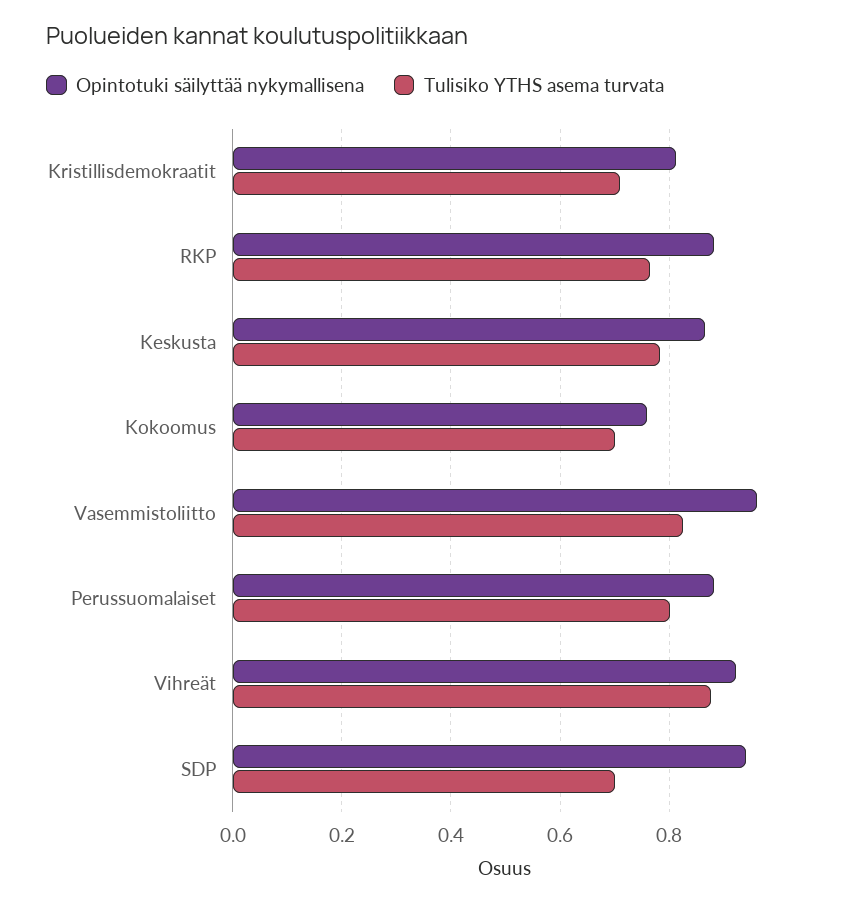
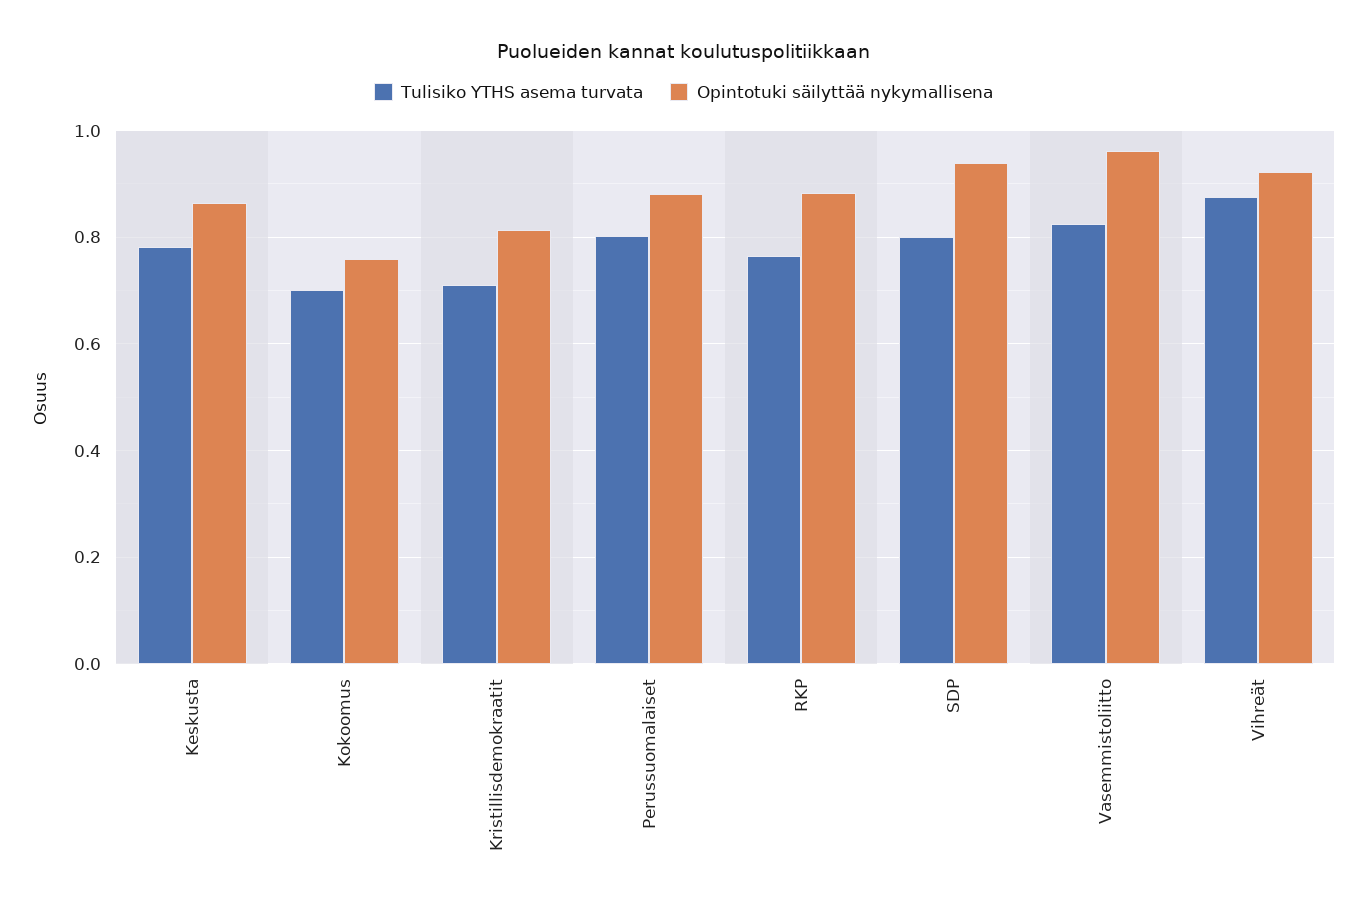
  {
    "Opintotuki säilyttää nykymallisena": {
      "Kristillisdemokraatit": 0.82,
      "RKP": 0.88,
      "Keskusta": 0.86,
      "Kokoomus": 0.76,
      "Vasemmistoliitto": 0.96,
      "Perussuomalaiset": 0.88,
      "Vihreät": 0.92,
      "SDP": 0.94
    },
    "Tulisiko YTHS asema turvata": {
      "Kristillisdemokraatit": 0.72,
      "RKP": 0.76,
      "Keskusta": 0.78,
      "Kokoomus": 0.7,
      "Vasemmistoliitto": 0.82,
      "Perussuomalaiset": 0.8,
      "Vihreät": 0.88,
-     "SDP": 0.7
+     "SDP": 0.8
    }
  }

